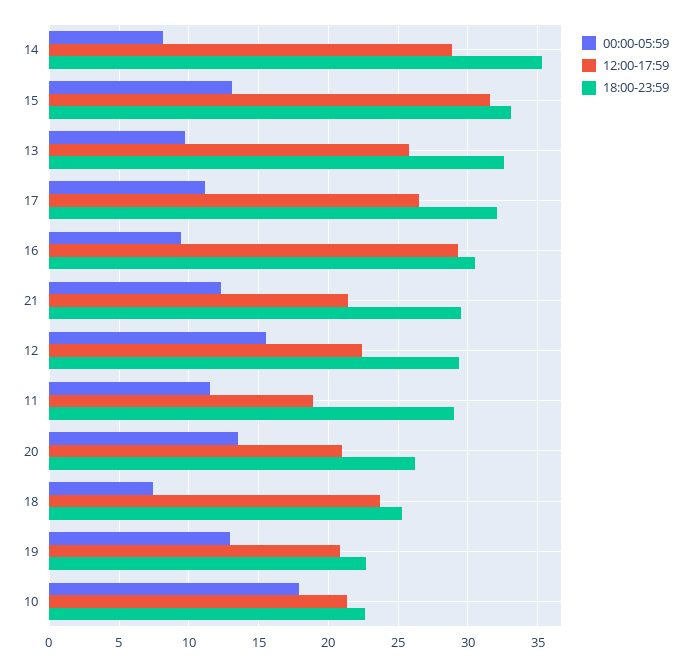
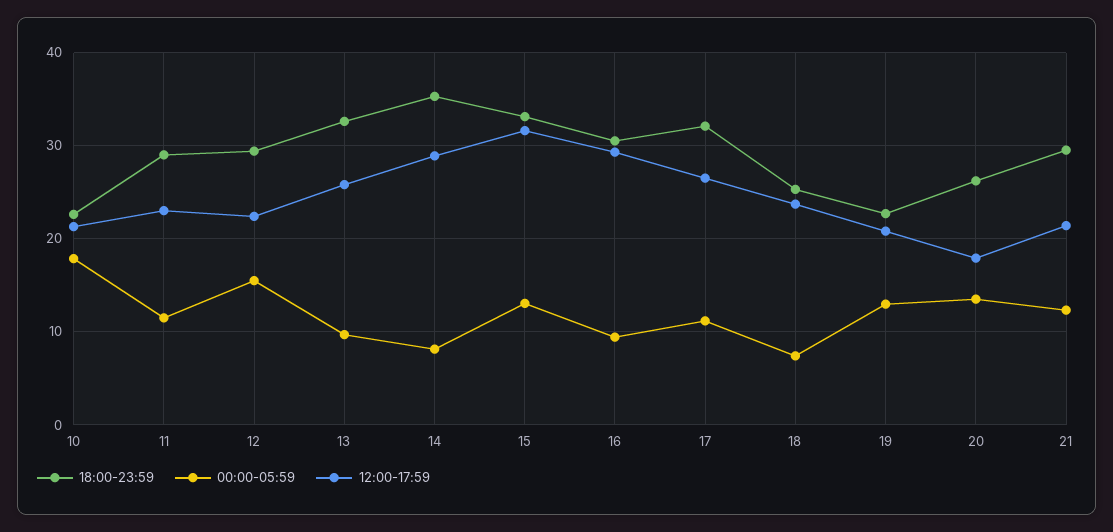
  {
    "00:00-05:59": {
      "14": 8,
      "15": 13,
      "13": 9.5,
      "17": 11,
      "16": 9.5,
      "21": 12.5,
      "12": 15.5,
      "11": 11.5,
      "20": 13.5,
      "18": 7.5,
      "19": 13,
      "10": 18
    },
    "12:00-17:59": {
      "14": 29,
      "15": 31.5,
      "13": 26,
      "17": 26.5,
      "16": 29.5,
      "21": 21.5,
      "12": 22.5,
-     "11": 19,
+     "11": 23,
-     "20": 21,
+     "20": 18,
      "18": 23.5,
      "19": 21,
      "10": 21.5
    },
    "18:00-23:59": {
      "14": 35.5,
      "15": 33,
      "13": 32.5,
      "17": 32,
      "16": 30.5,
      "21": 29.5,
      "12": 29.5,
      "11": 29,
      "20": 26,
      "18": 25.5,
      "19": 22.5,
      "10": 22.5
    }
  }

